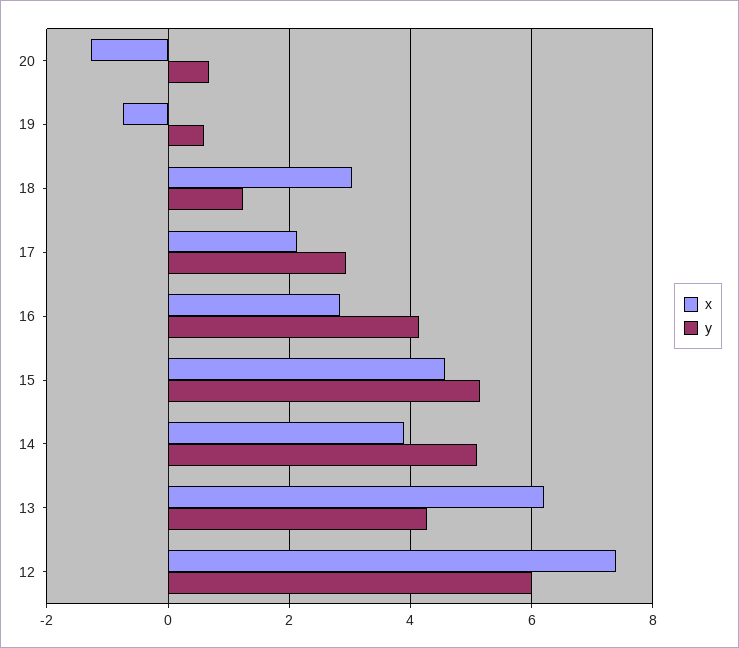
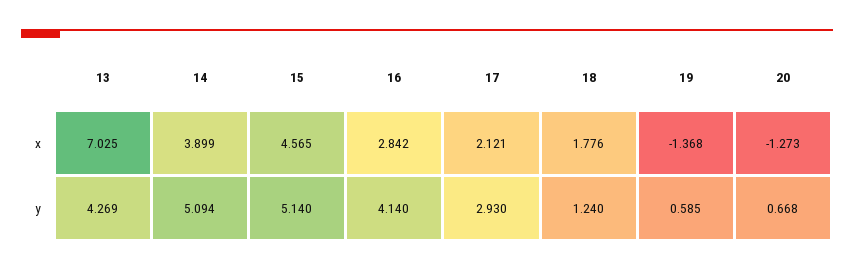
  {
    "x": {
      "20": -1.273,
-     "19": -0.8,
+     "19": -1.368,
-     "18": 3,
+     "18": 1.776,
      "17": 2.121,
      "16": 2.842,
      "15": 4.565,
      "14": 3.899,
-     "13": 6.2,
+     "13": 7.025
-     "12": 7.4
    },
    "y": {
      "20": 0.668,
      "19": 0.585,
      "18": 1.24,
      "17": 2.93,
      "16": 4.14,
      "15": 5.14,
      "14": 5.094,
-     "13": 4.269,
+     "13": 4.269
-     "12": 6
    }
  }

